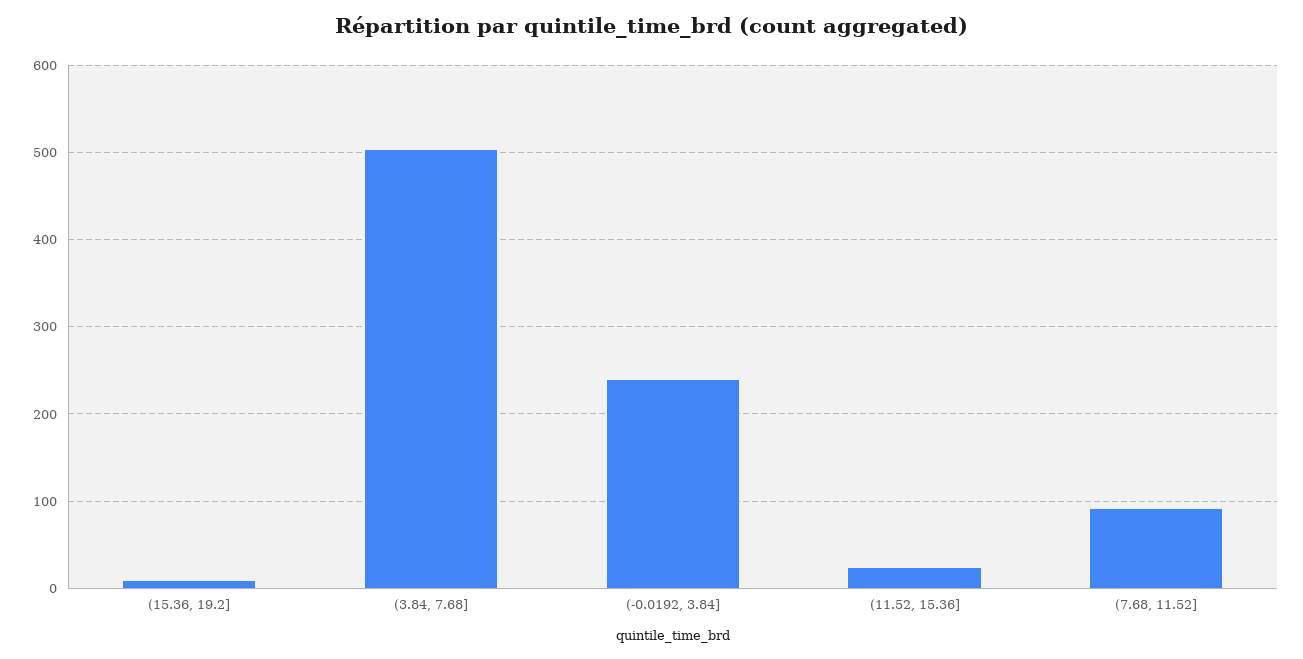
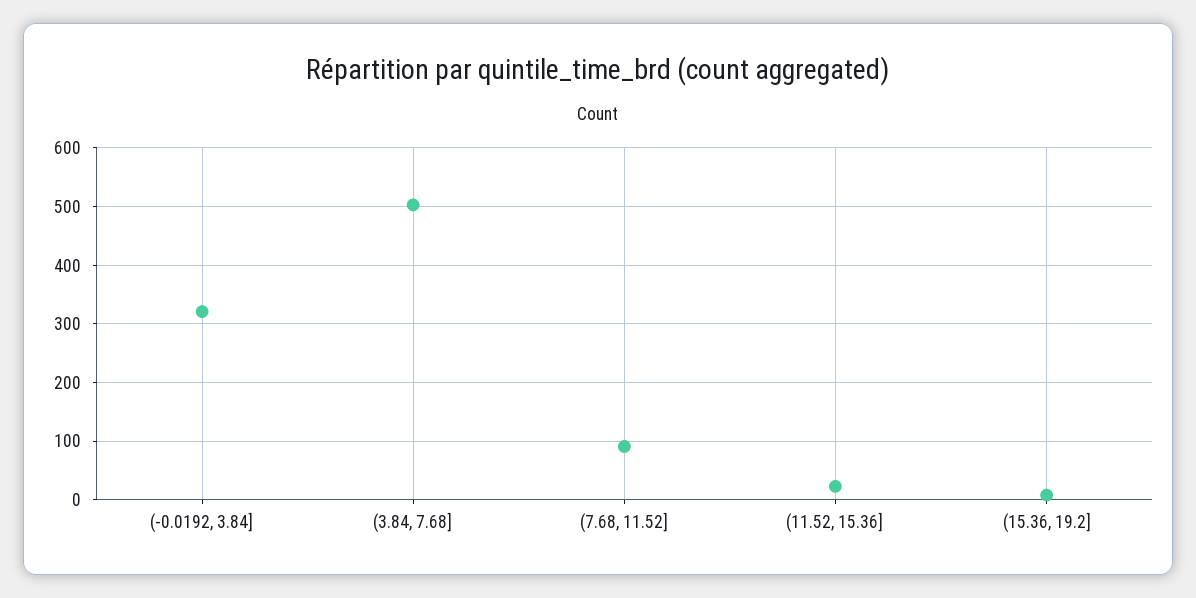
  {
    "(15.36, 19.2]": 10,
    "(3.84, 7.68]": 500,
-   "(-0.0192, 3.84]": 240,
+   "(-0.0192, 3.84]": 320,
    "(11.52, 15.36]": 20,
    "(7.68, 11.52]": 90
  }

